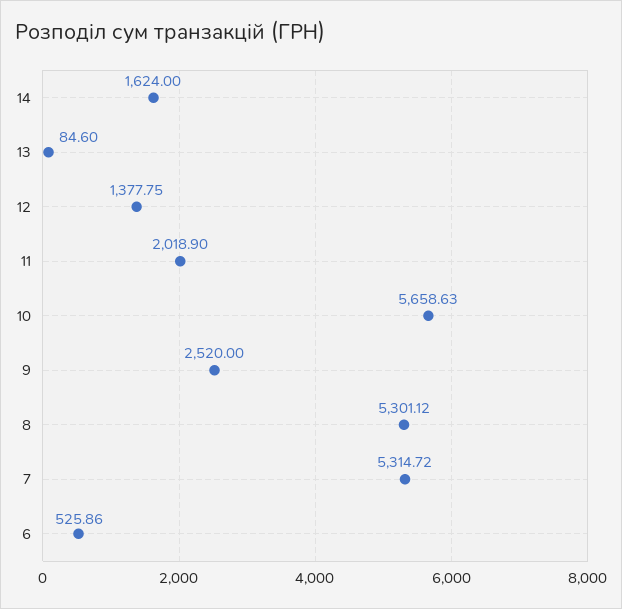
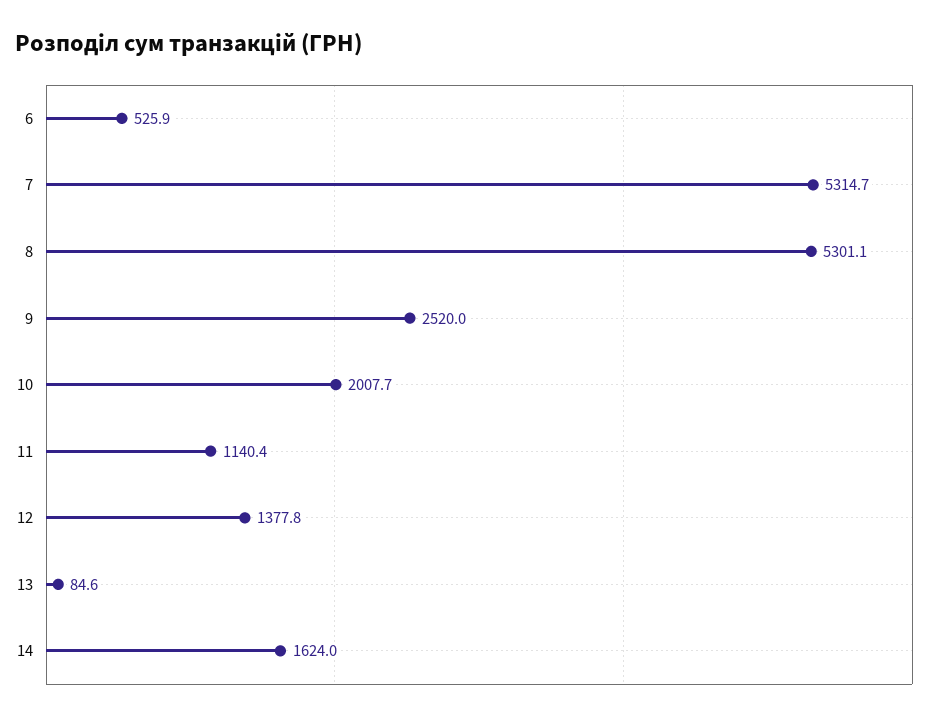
  {
    "14": 1624,
    "13": 84.6,
    "12": 1377.75,
-   "11": 2018.9,
+   "11": 1140.4,
-   "10": 5658.63,
+   "10": 2007.7,
    "9": 2520,
    "8": 5301.12,
    "7": 5314.72,
    "6": 525.86
  }

